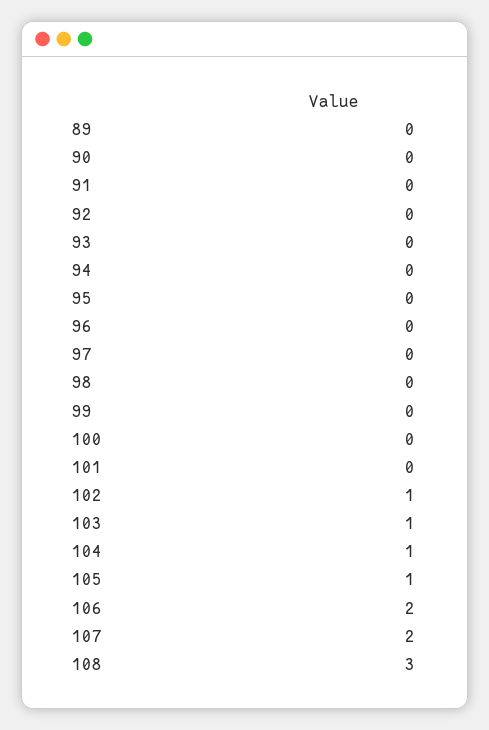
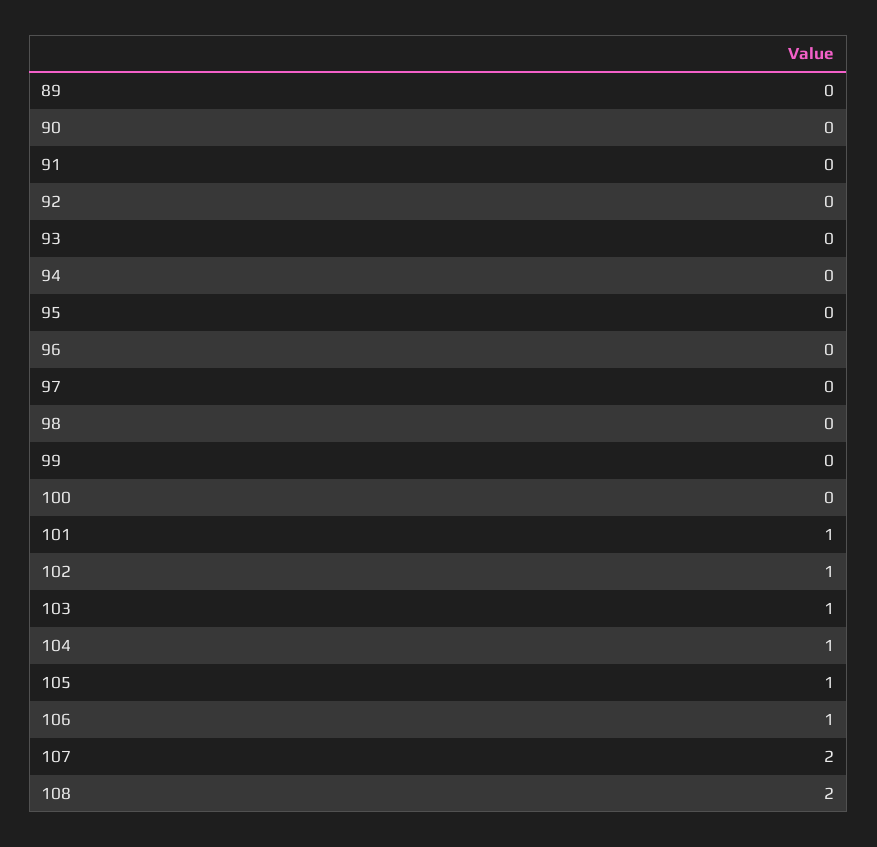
  {
    "89": 0,
    "90": 0,
    "91": 0,
    "92": 0,
    "93": 0,
    "94": 0,
    "95": 0,
    "96": 0,
    "97": 0,
    "98": 0,
    "99": 0,
    "100": 0,
-   "101": 0,
+   "101": 1,
    "102": 1,
    "103": 1,
    "104": 1,
    "105": 1,
-   "106": 2,
+   "106": 1,
    "107": 2,
-   "108": 3
+   "108": 2
  }

